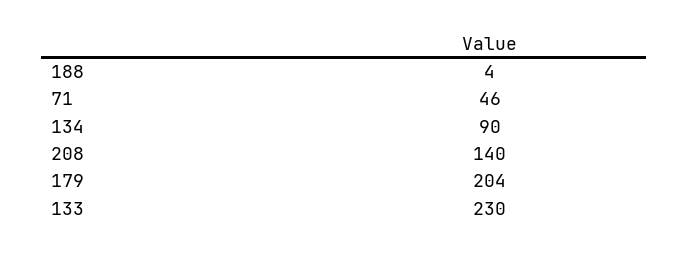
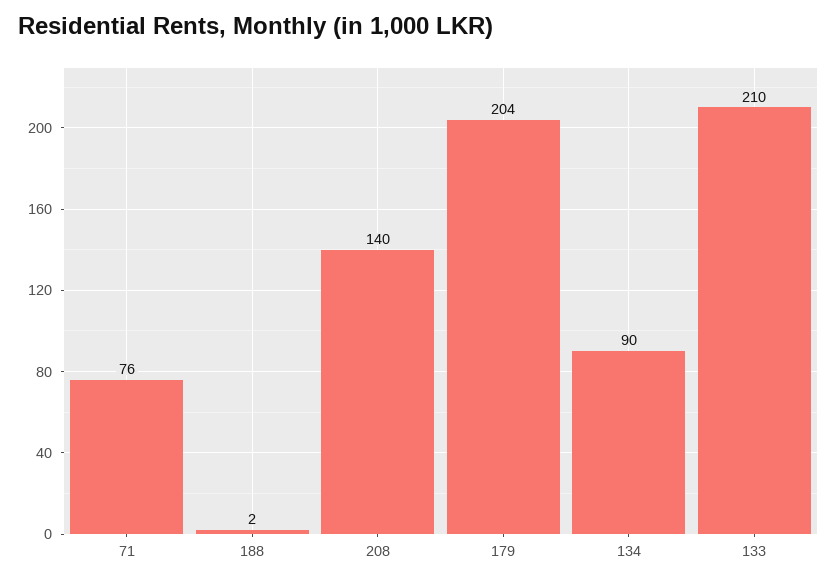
  {
-   "188": 4,
+   "188": 2,
-   "71": 46,
+   "71": 76,
    "134": 90,
    "208": 140,
    "179": 204,
-   "133": 230
+   "133": 210
  }

